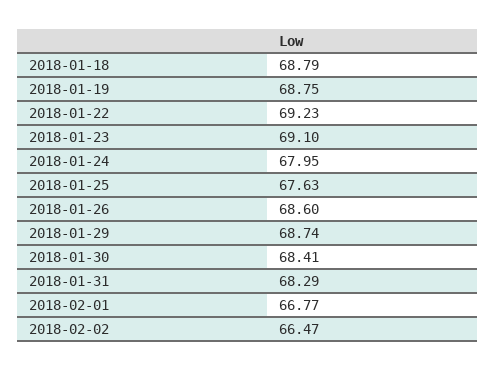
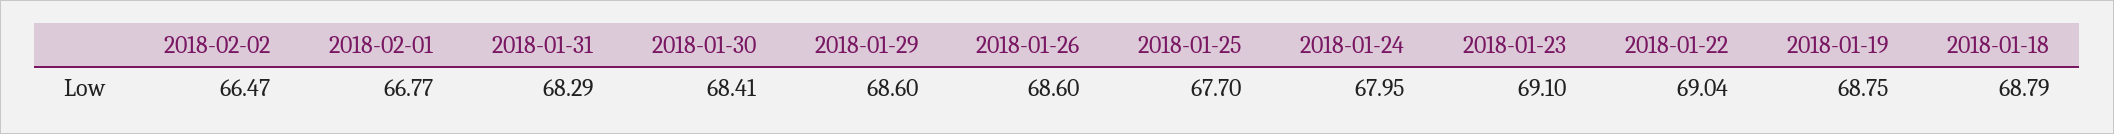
  {
    "2018-01-18": 68.79,
    "2018-01-19": 68.75,
-   "2018-01-22": 69.23,
+   "2018-01-22": 69.04,
    "2018-01-23": 69.1,
    "2018-01-24": 67.95,
-   "2018-01-25": 67.63,
+   "2018-01-25": 67.7,
    "2018-01-26": 68.6,
-   "2018-01-29": 68.74,
+   "2018-01-29": 68.6,
    "2018-01-30": 68.41,
    "2018-01-31": 68.29,
    "2018-02-01": 66.77,
    "2018-02-02": 66.47
  }

